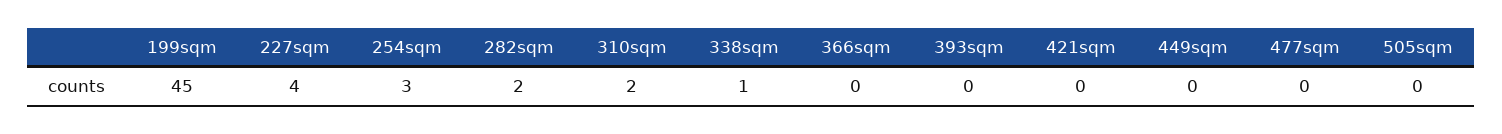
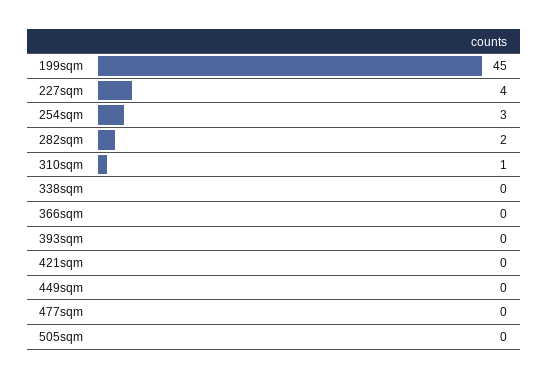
  {
    "199sqm": 45,
    "227sqm": 4,
    "254sqm": 3,
    "282sqm": 2,
-   "310sqm": 2,
+   "310sqm": 1,
-   "338sqm": 1,
+   "338sqm": 0,
    "366sqm": 0,
    "393sqm": 0,
    "421sqm": 0,
    "449sqm": 0,
    "477sqm": 0,
    "505sqm": 0
  }

